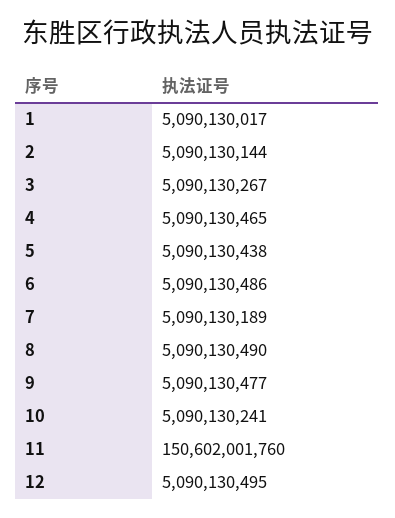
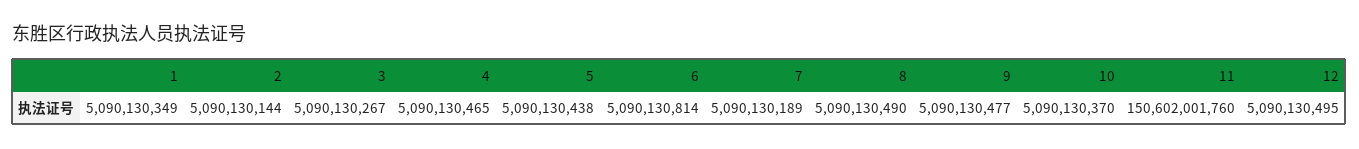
  {
-   "1": 5090130017,
+   "1": 5090130349,
    "2": 5090130144,
    "3": 5090130267,
    "4": 5090130465,
    "5": 5090130438,
-   "6": 5090130486,
+   "6": 5090130814,
    "7": 5090130189,
    "8": 5090130490,
    "9": 5090130477,
-   "10": 5090130241,
+   "10": 5090130370,
    "11": 150602001760,
    "12": 5090130495
  }

